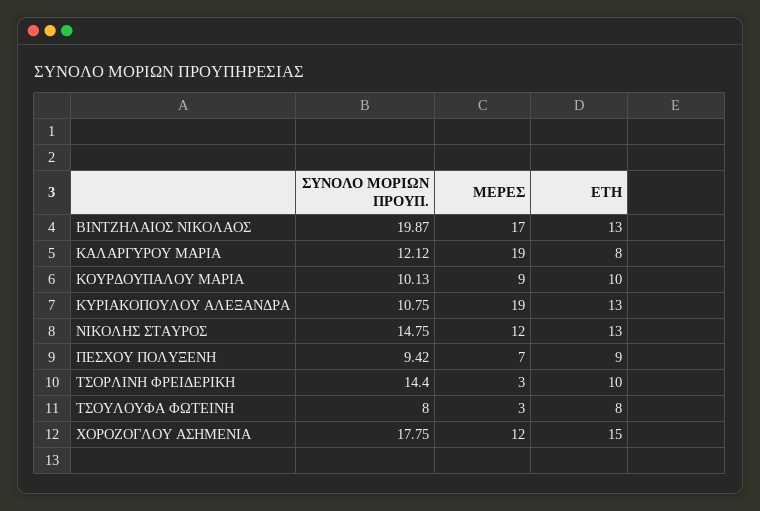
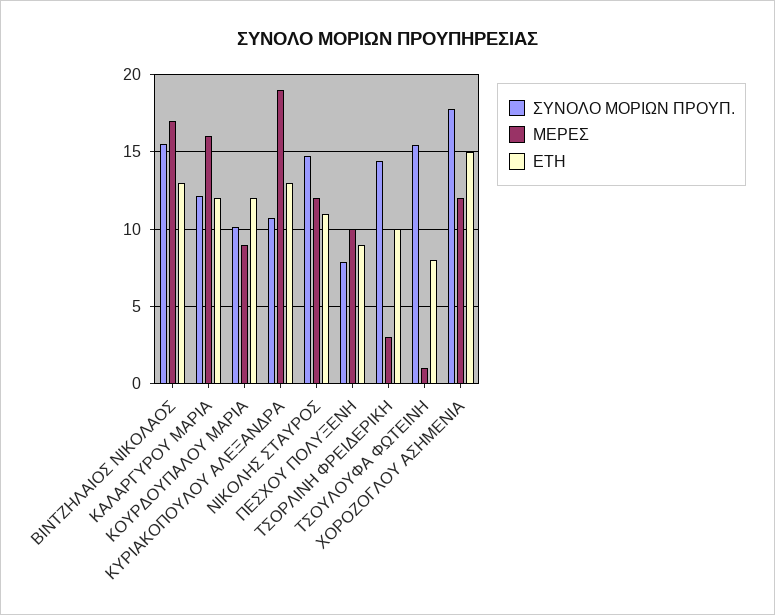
  {
    "ΣΥΝΟΛΟ ΜΟΡΙΩΝ ΠΡΟΥΠ.": {
-     "ΒΙΝΤΖΗΛΑΙΟΣ ΝΙΚΟΛΑΟΣ": 19.87,
+     "ΒΙΝΤΖΗΛΑΙΟΣ ΝΙΚΟΛΑΟΣ": 15.5,
      "ΚΑΛΑΡΓΥΡΟΥ ΜΑΡΙΑ": 12.12,
      "ΚΟΥΡΔΟΥΠΑΛΟΥ ΜΑΡΙΑ": 10.13,
      "ΚΥΡΙΑΚΟΠΟΥΛΟΥ ΑΛΕΞΑΝΔΡΑ": 10.75,
      "ΝΙΚΟΛΗΣ ΣΤΑΥΡΟΣ": 14.75,
-     "ΠΕΣΧΟΥ ΠΟΛΥΞΕΝΗ": 9.42,
+     "ΠΕΣΧΟΥ ΠΟΛΥΞΕΝΗ": 8,
      "ΤΣΟΡΛΙΝΗ ΦΡΕΙΔΕΡΙΚΗ": 14.4,
-     "ΤΣΟΥΛΟΥΦΑ ΦΩΤΕΙΝΗ": 8,
+     "ΤΣΟΥΛΟΥΦΑ ΦΩΤΕΙΝΗ": 15.5,
      "ΧΟΡΟΖΟΓΛΟΥ ΑΣΗΜΕΝΙΑ": 17.75
    },
    "ΜΕΡΕΣ": {
      "ΒΙΝΤΖΗΛΑΙΟΣ ΝΙΚΟΛΑΟΣ": 17,
-     "ΚΑΛΑΡΓΥΡΟΥ ΜΑΡΙΑ": 19,
+     "ΚΑΛΑΡΓΥΡΟΥ ΜΑΡΙΑ": 16,
      "ΚΟΥΡΔΟΥΠΑΛΟΥ ΜΑΡΙΑ": 9,
      "ΚΥΡΙΑΚΟΠΟΥΛΟΥ ΑΛΕΞΑΝΔΡΑ": 19,
      "ΝΙΚΟΛΗΣ ΣΤΑΥΡΟΣ": 12,
-     "ΠΕΣΧΟΥ ΠΟΛΥΞΕΝΗ": 7,
+     "ΠΕΣΧΟΥ ΠΟΛΥΞΕΝΗ": 10,
      "ΤΣΟΡΛΙΝΗ ΦΡΕΙΔΕΡΙΚΗ": 3,
-     "ΤΣΟΥΛΟΥΦΑ ΦΩΤΕΙΝΗ": 3,
+     "ΤΣΟΥΛΟΥΦΑ ΦΩΤΕΙΝΗ": 1,
      "ΧΟΡΟΖΟΓΛΟΥ ΑΣΗΜΕΝΙΑ": 12
    },
    "ΕΤΗ": {
      "ΒΙΝΤΖΗΛΑΙΟΣ ΝΙΚΟΛΑΟΣ": 13,
-     "ΚΑΛΑΡΓΥΡΟΥ ΜΑΡΙΑ": 8,
+     "ΚΑΛΑΡΓΥΡΟΥ ΜΑΡΙΑ": 12,
-     "ΚΟΥΡΔΟΥΠΑΛΟΥ ΜΑΡΙΑ": 10,
+     "ΚΟΥΡΔΟΥΠΑΛΟΥ ΜΑΡΙΑ": 12,
      "ΚΥΡΙΑΚΟΠΟΥΛΟΥ ΑΛΕΞΑΝΔΡΑ": 13,
-     "ΝΙΚΟΛΗΣ ΣΤΑΥΡΟΣ": 13,
+     "ΝΙΚΟΛΗΣ ΣΤΑΥΡΟΣ": 11,
      "ΠΕΣΧΟΥ ΠΟΛΥΞΕΝΗ": 9,
      "ΤΣΟΡΛΙΝΗ ΦΡΕΙΔΕΡΙΚΗ": 10,
      "ΤΣΟΥΛΟΥΦΑ ΦΩΤΕΙΝΗ": 8,
      "ΧΟΡΟΖΟΓΛΟΥ ΑΣΗΜΕΝΙΑ": 15
    }
  }

